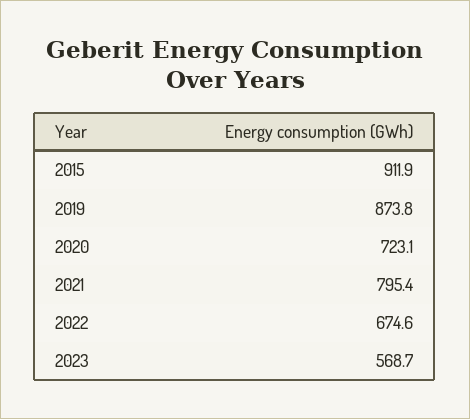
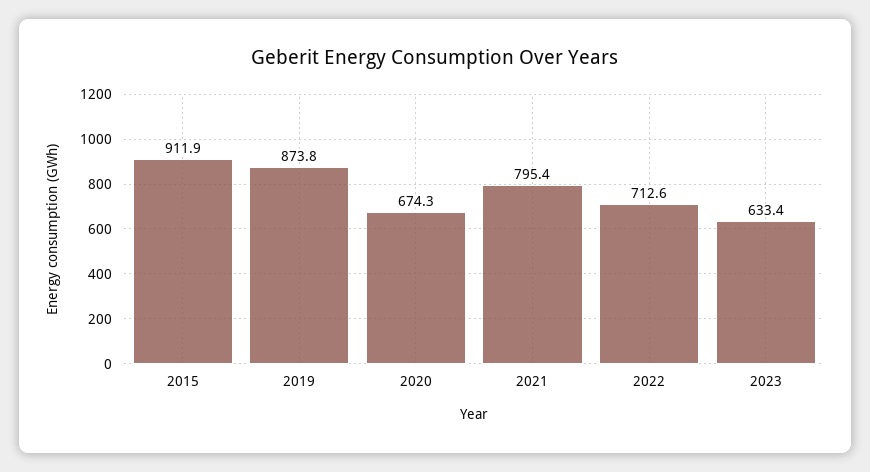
  {
    "2015": 911.9,
    "2019": 873.8,
-   "2020": 723.1,
+   "2020": 674.3,
    "2021": 795.4,
-   "2022": 674.6,
+   "2022": 712.6,
-   "2023": 568.7
+   "2023": 633.4
  }

